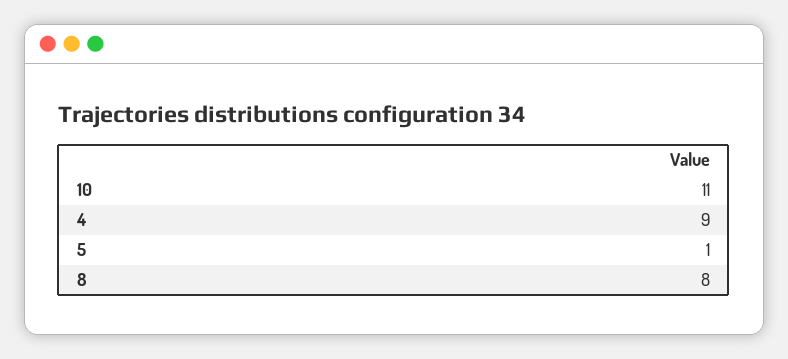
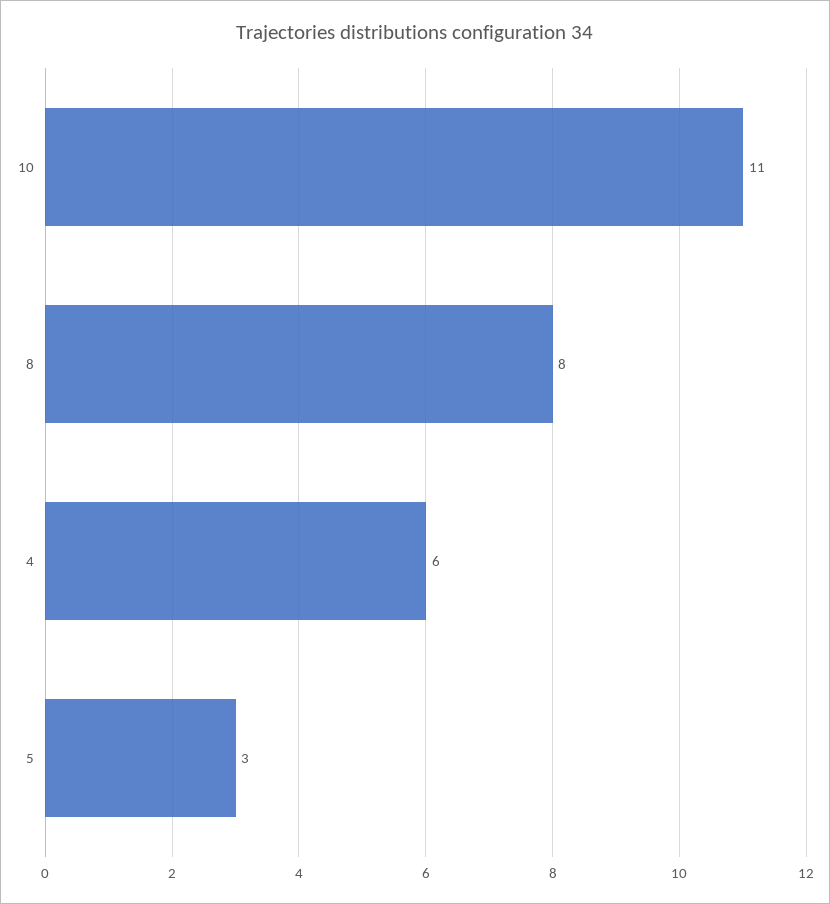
  {
    "10": 11,
-   "4": 9,
+   "4": 6,
-   "5": 1,
+   "5": 3,
    "8": 8
  }

